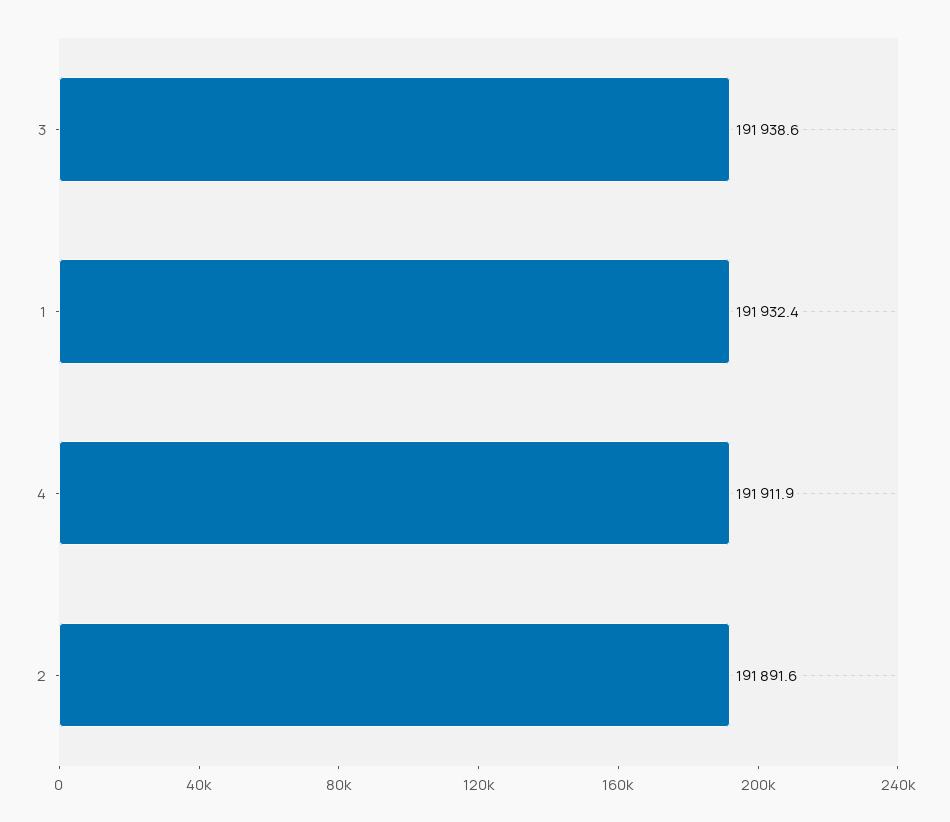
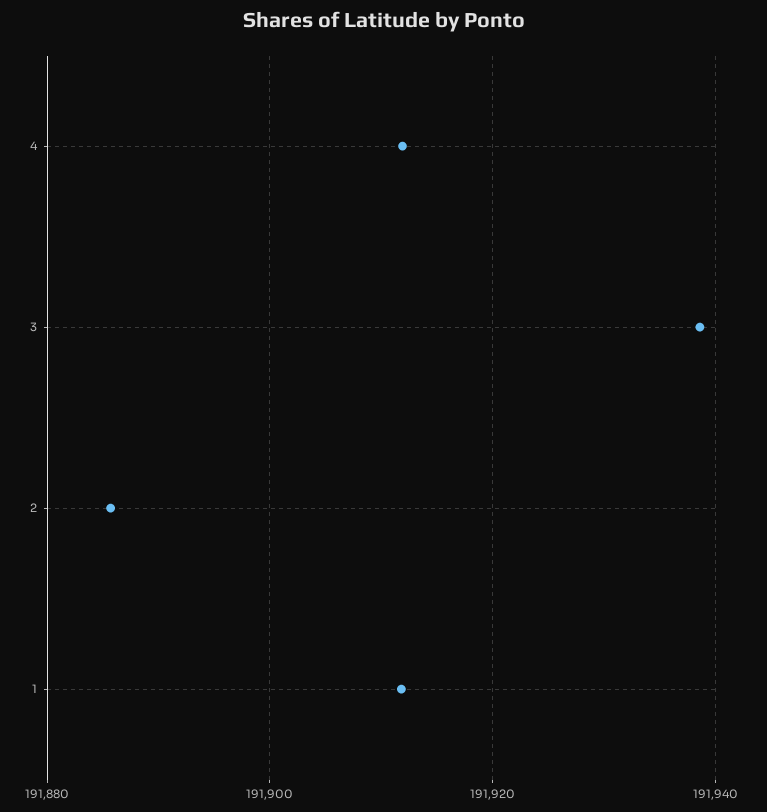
  {
    "3": 191938.6,
-   "1": 191932.4,
+   "1": 191912,
    "4": 191911.9,
-   "2": 191891.6
+   "2": 191886
  }

